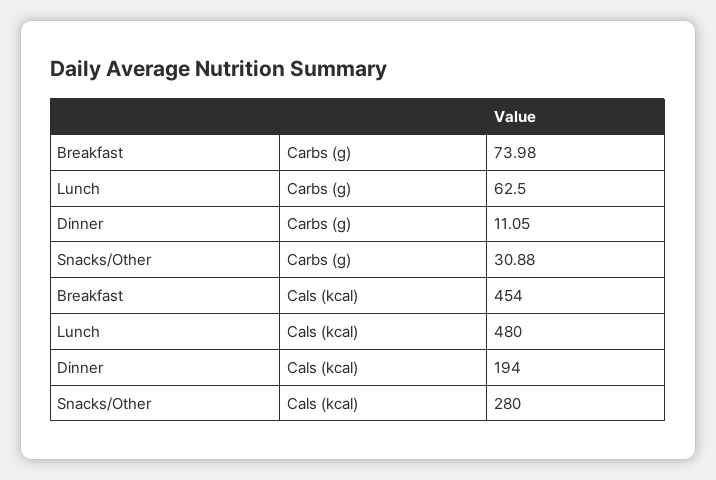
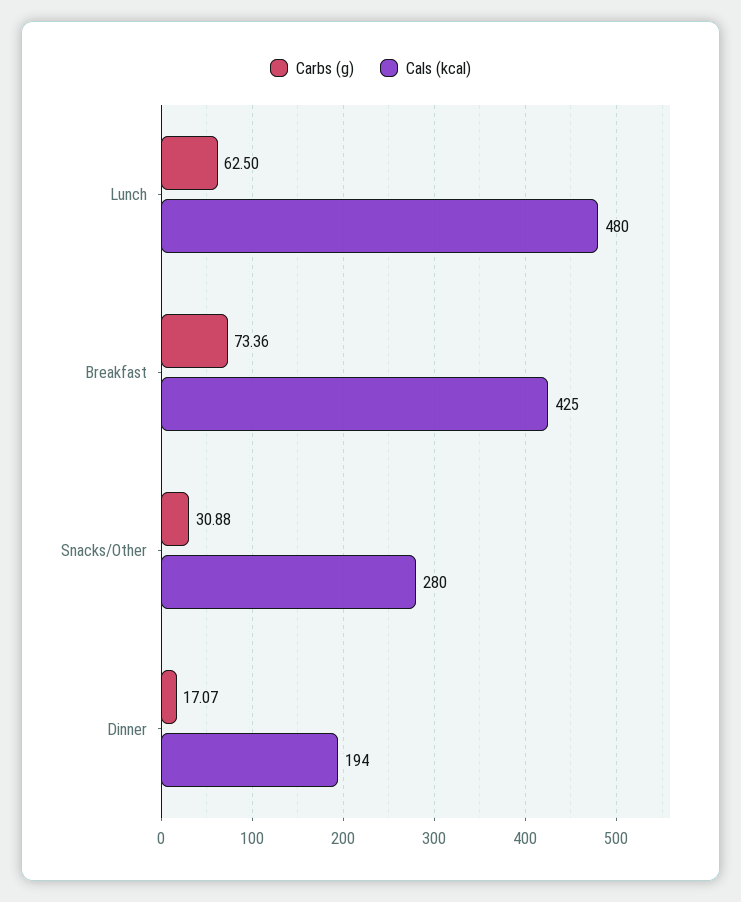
  {
    "Carbs (g)": {
-     "Breakfast": 73.98,
+     "Breakfast": 73.36,
      "Lunch": 62.5,
-     "Dinner": 11.05,
+     "Dinner": 17.07,
      "Snacks/Other": 30.88
    },
    "Cals (kcal)": {
-     "Breakfast": 454,
+     "Breakfast": 425,
      "Lunch": 480,
      "Dinner": 194,
      "Snacks/Other": 280
    }
  }

